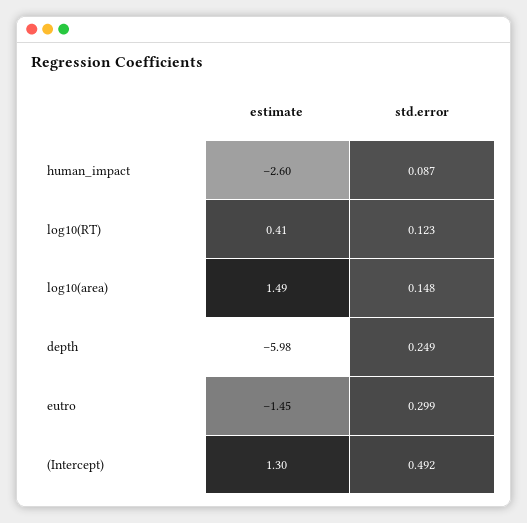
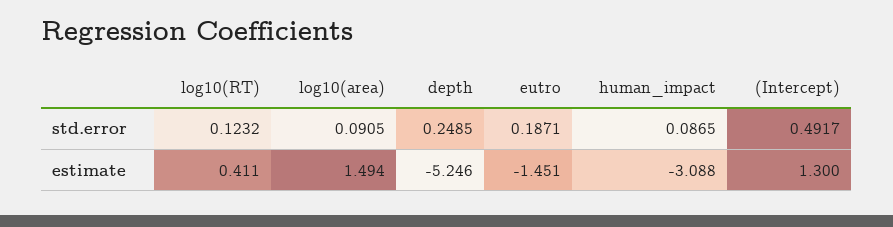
  {
    "estimate": {
-     "human_impact": -2.6,
+     "human_impact": -3.088,
      "log10(RT)": 0.411,
      "log10(area)": 1.494,
-     "depth": -5.98,
+     "depth": -5.246,
      "eutro": -1.451,
      "(Intercept)": 1.3
    },
    "std.error": {
      "human_impact": 0.0865,
      "log10(RT)": 0.1232,
-     "log10(area)": 0.148,
+     "log10(area)": 0.0905,
      "depth": 0.2485,
-     "eutro": 0.299,
+     "eutro": 0.1871,
      "(Intercept)": 0.4917
    }
  }

